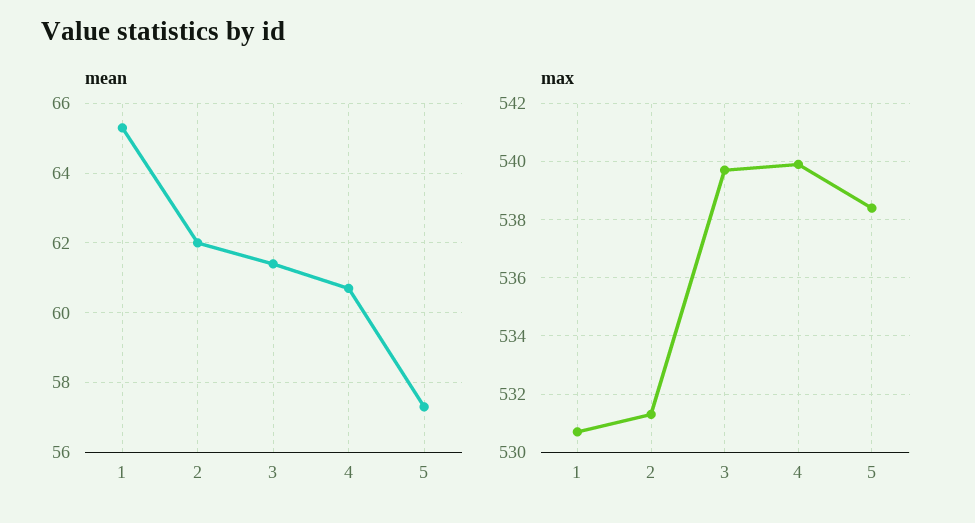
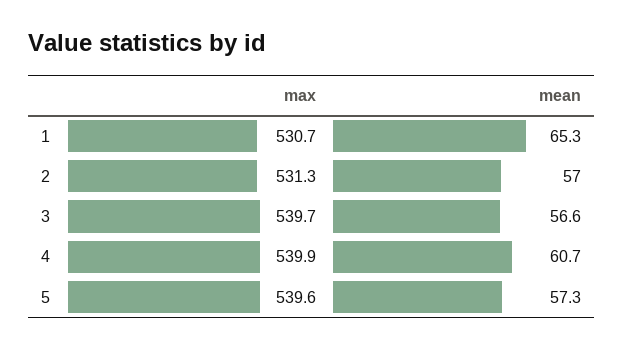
  {
    "mean": {
      "1": 65.3,
-     "2": 62,
+     "2": 57,
-     "3": 61.5,
+     "3": 56.6,
      "4": 60.7,
      "5": 57.3
    },
    "max": {
      "1": 530.7,
      "2": 531.3,
      "3": 539.7,
      "4": 539.9,
-     "5": 538.5
+     "5": 539.6
    }
  }

